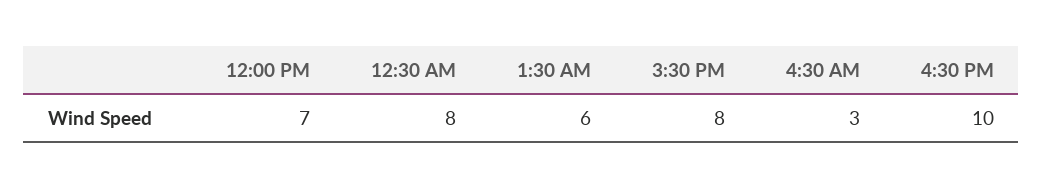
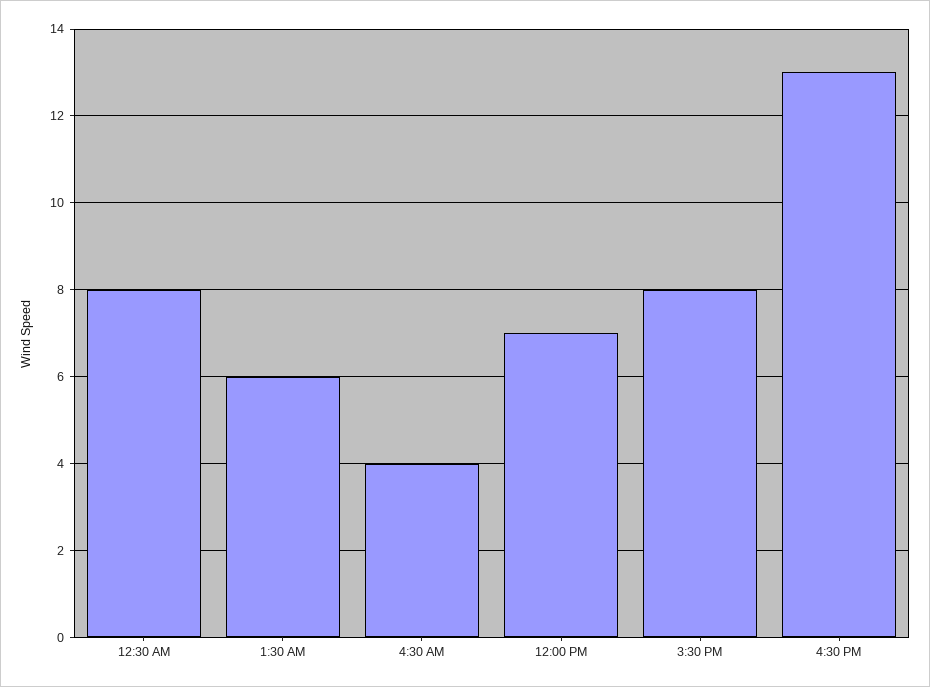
  {
    "12:00 PM": 7,
    "12:30 AM": 8,
    "1:30 AM": 6,
    "3:30 PM": 8,
-   "4:30 AM": 3,
+   "4:30 AM": 4,
-   "4:30 PM": 10
+   "4:30 PM": 13
  }

